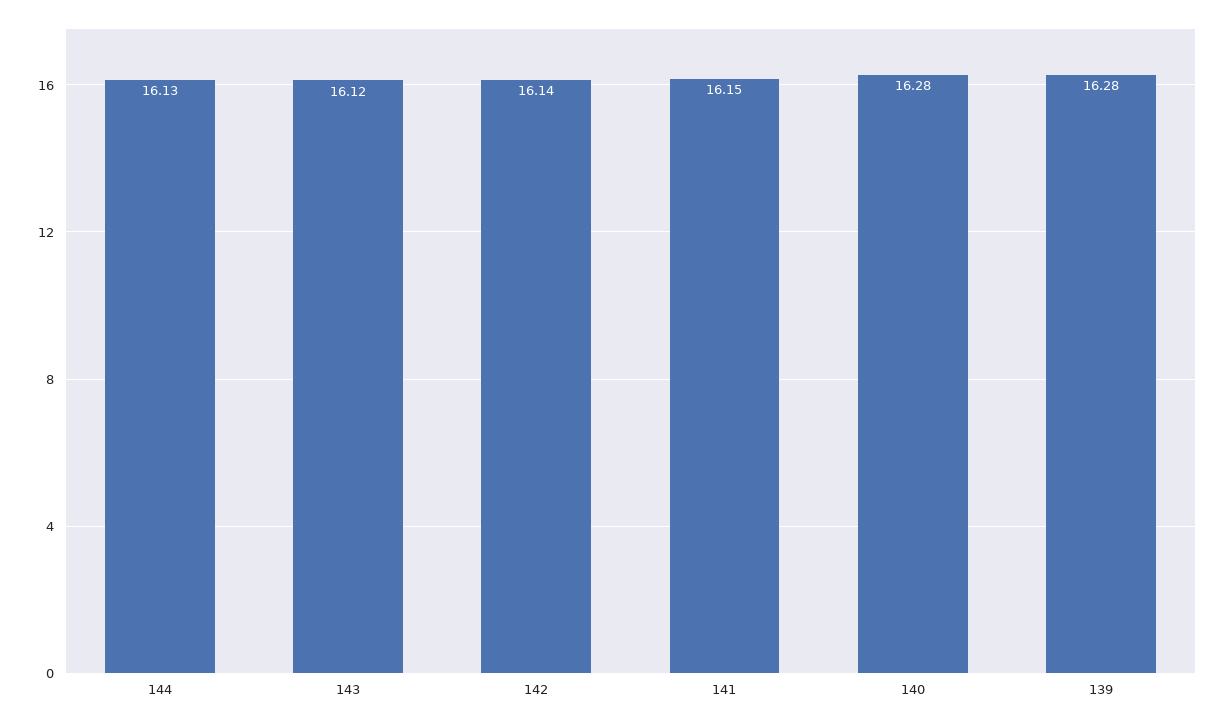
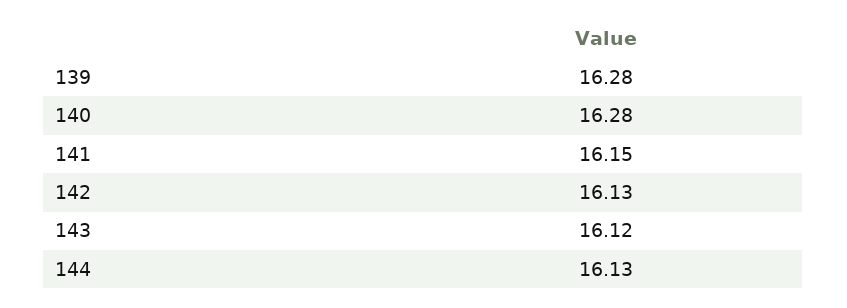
  {
    "144": 16.13,
    "143": 16.12,
-   "142": 16.14,
+   "142": 16.13,
    "141": 16.15,
    "140": 16.28,
    "139": 16.28
  }

